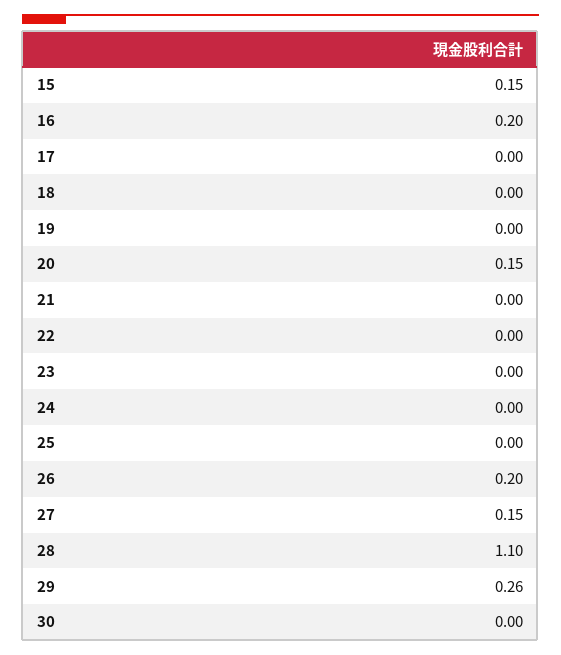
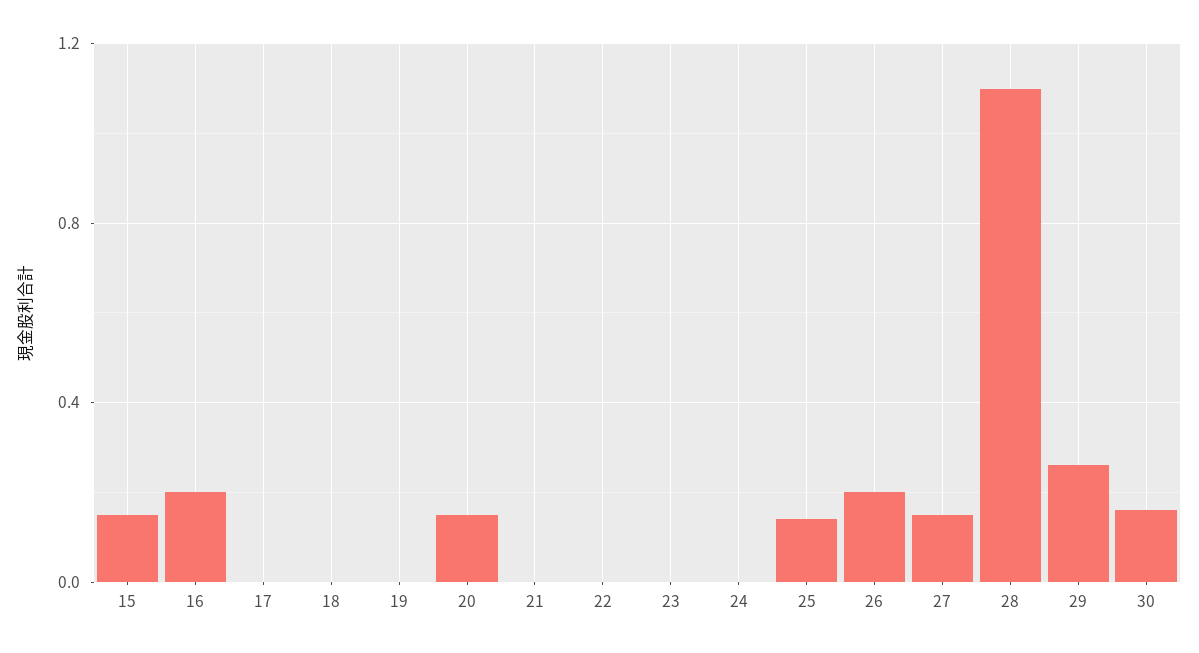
  {
    "15": 0.15,
    "16": 0.2,
    "17": 0,
    "18": 0,
    "19": 0,
    "20": 0.15,
    "21": 0,
    "22": 0,
    "23": 0,
    "24": 0,
-   "25": 0,
+   "25": 0.15,
    "26": 0.2,
    "27": 0.15,
    "28": 1.1,
    "29": 0.26,
-   "30": 0
+   "30": 0.15
  }

